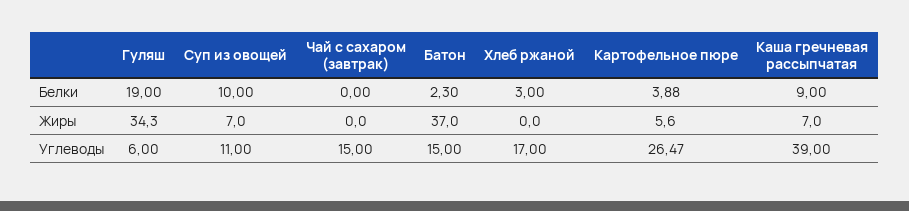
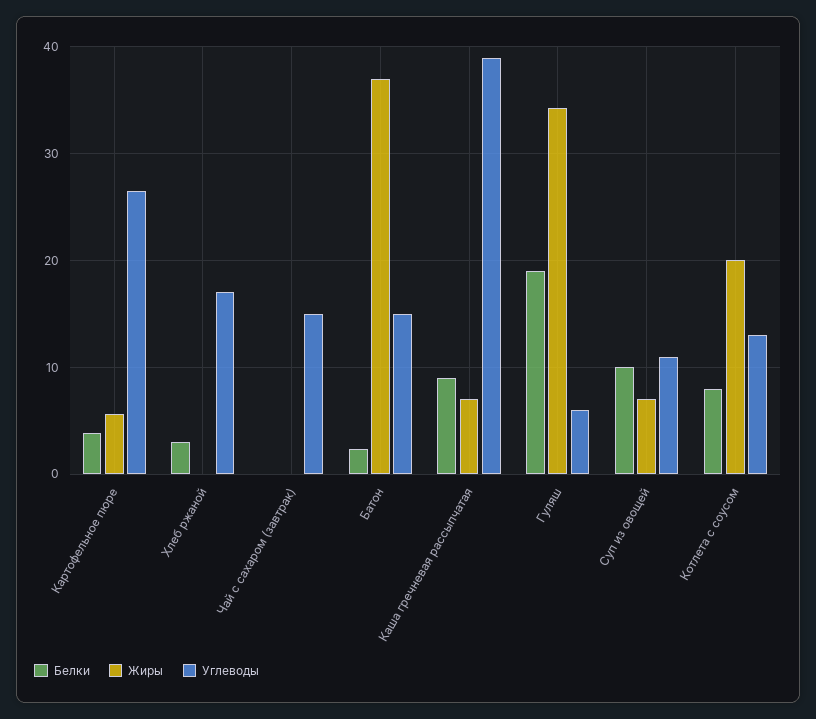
  {
    "Белки": {
      "Гуляш": 19,
      "Суп из овощей": 10,
      "Чай с сахаром (завтрак)": 0,
      "Батон": 2.3,
      "Хлеб ржаной": 3,
      "Картофельное пюре": 3.88,
-     "Каша гречневая рассыпчатая": 9
+     "Каша гречневая рассыпчатая": 9,
+     "Котлета с соусом": 8
    },
    "Жиры": {
      "Гуляш": 34.3,
      "Суп из овощей": 7,
      "Чай с сахаром (завтрак)": 0,
      "Батон": 37,
      "Хлеб ржаной": 0,
      "Картофельное пюре": 5.6,
-     "Каша гречневая рассыпчатая": 7
+     "Каша гречневая рассыпчатая": 7,
+     "Котлета с соусом": 20
    },
    "Углеводы": {
      "Гуляш": 6,
      "Суп из овощей": 11,
      "Чай с сахаром (завтрак)": 15,
      "Батон": 15,
      "Хлеб ржаной": 17,
      "Картофельное пюре": 26.47,
-     "Каша гречневая рассыпчатая": 39
+     "Каша гречневая рассыпчатая": 39,
+     "Котлета с соусом": 13
    }
  }

